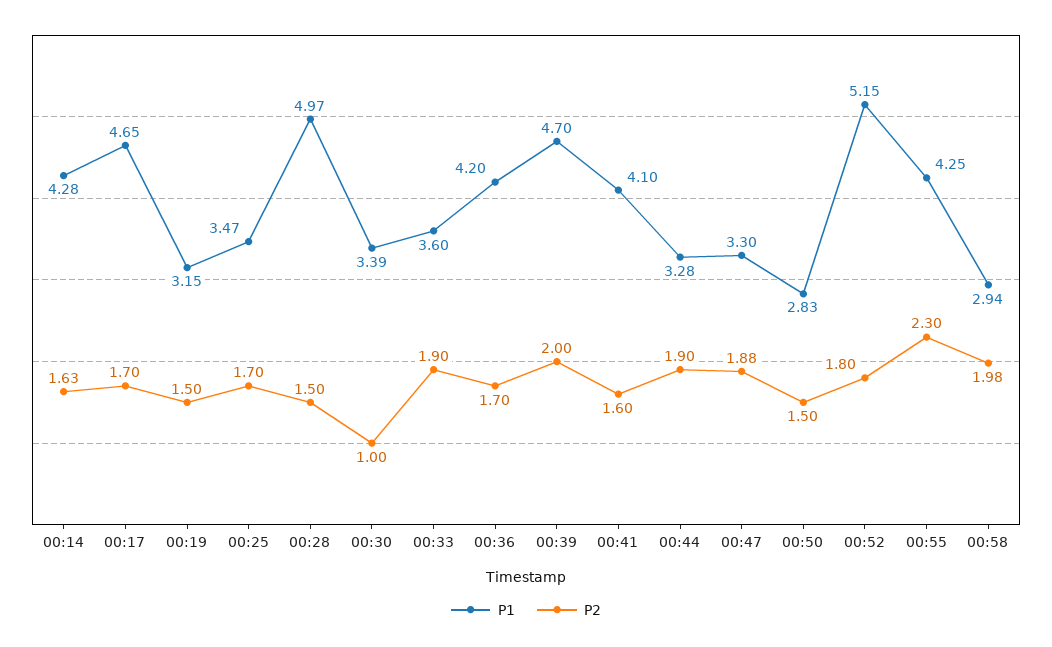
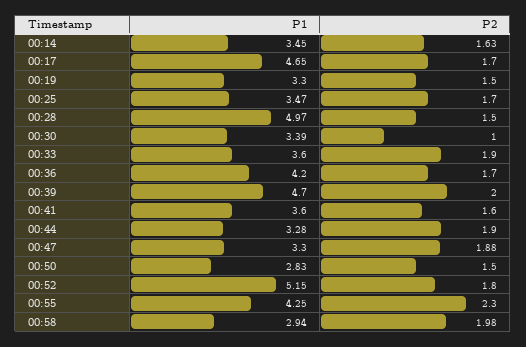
  {
    "P1": {
-     "00:14": 4.28,
+     "00:14": 3.45,
      "00:17": 4.65,
-     "00:19": 3.15,
+     "00:19": 3.3,
      "00:25": 3.47,
      "00:28": 4.97,
      "00:30": 3.39,
      "00:33": 3.6,
      "00:36": 4.2,
      "00:39": 4.7,
-     "00:41": 4.1,
+     "00:41": 3.6,
      "00:44": 3.28,
      "00:47": 3.3,
      "00:50": 2.83,
      "00:52": 5.15,
      "00:55": 4.25,
      "00:58": 2.94
    },
    "P2": {
      "00:14": 1.63,
      "00:17": 1.7,
      "00:19": 1.5,
      "00:25": 1.7,
      "00:28": 1.5,
      "00:30": 1,
      "00:33": 1.9,
      "00:36": 1.7,
      "00:39": 2,
      "00:41": 1.6,
      "00:44": 1.9,
      "00:47": 1.88,
      "00:50": 1.5,
      "00:52": 1.8,
      "00:55": 2.3,
      "00:58": 1.98
    }
  }

